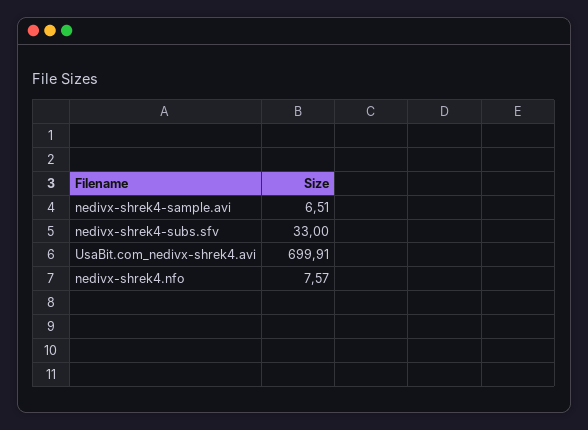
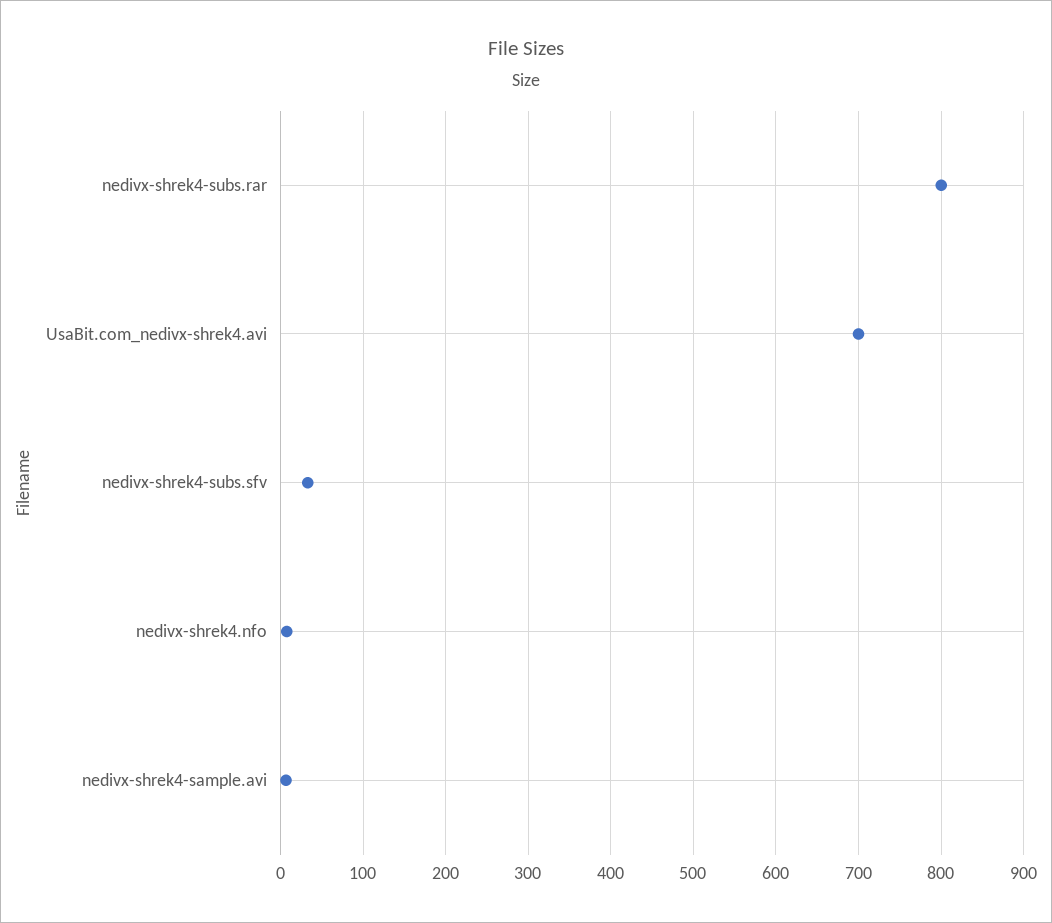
  {
    "nedivx-shrek4-sample.avi": 6.51,
    "nedivx-shrek4-subs.sfv": 33,
    "UsaBit.com_nedivx-shrek4.avi": 699.91,
-   "nedivx-shrek4.nfo": 7.57
+   "nedivx-shrek4.nfo": 7.57,
+   "nedivx-shrek4-subs.rar": 800
  }

